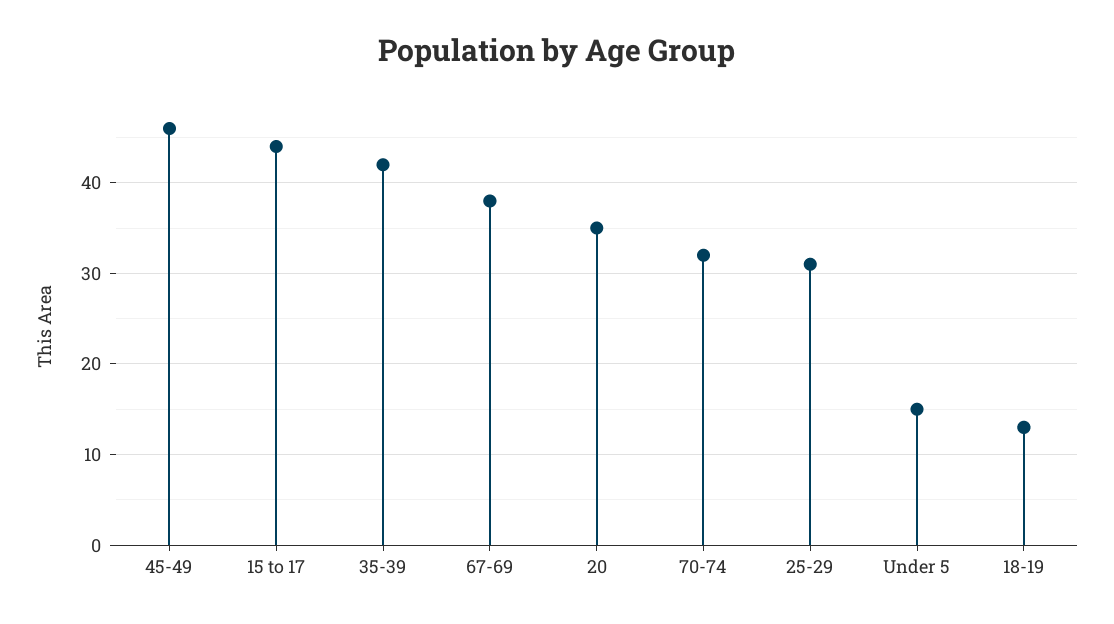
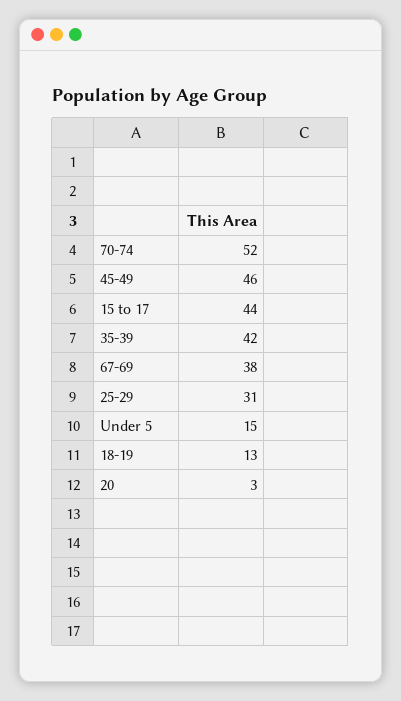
  {
    "45-49": 46,
    "15 to 17": 44,
    "35-39": 42,
    "67-69": 38,
-   "20": 35,
+   "20": 3,
-   "70-74": 32,
+   "70-74": 52,
    "25-29": 31,
    "Under 5": 15,
    "18-19": 13
  }

